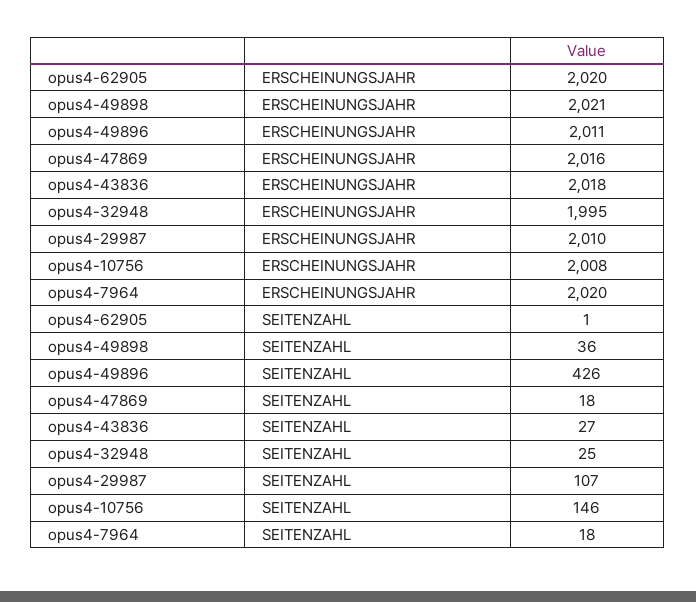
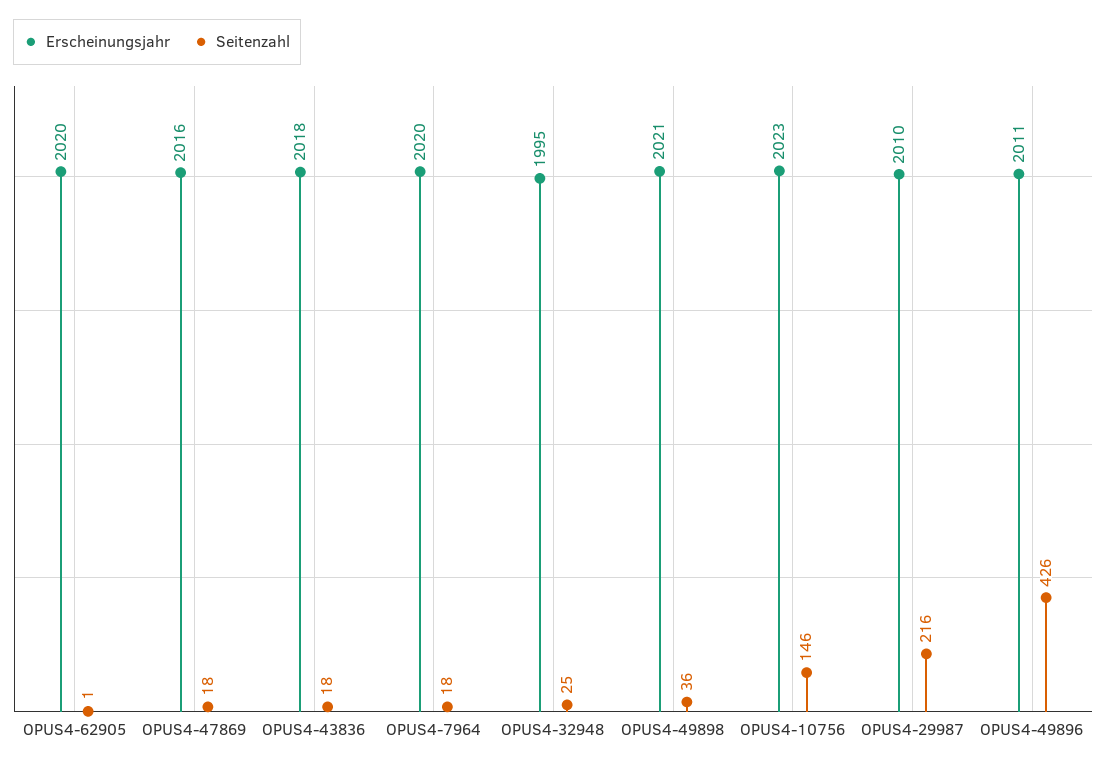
  {
    "ERSCHEINUNGSJAHR": {
      "opus4-62905": 2020,
      "opus4-49898": 2021,
      "opus4-49896": 2011,
      "opus4-47869": 2016,
      "opus4-43836": 2018,
      "opus4-32948": 1995,
      "opus4-29987": 2010,
-     "opus4-10756": 2008,
+     "opus4-10756": 2023,
      "opus4-7964": 2020
    },
    "SEITENZAHL": {
      "opus4-62905": 1,
      "opus4-49898": 36,
      "opus4-49896": 426,
      "opus4-47869": 18,
-     "opus4-43836": 27,
+     "opus4-43836": 18,
      "opus4-32948": 25,
-     "opus4-29987": 107,
+     "opus4-29987": 216,
      "opus4-10756": 146,
      "opus4-7964": 18
    }
  }

